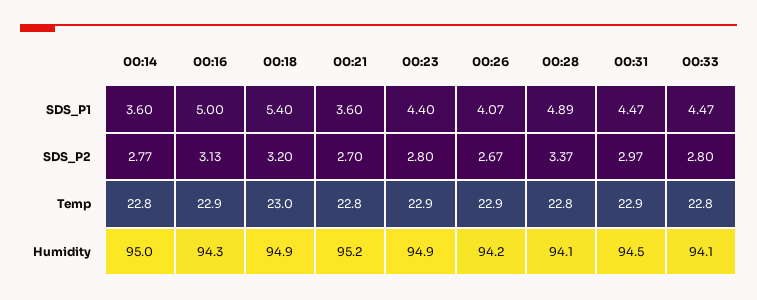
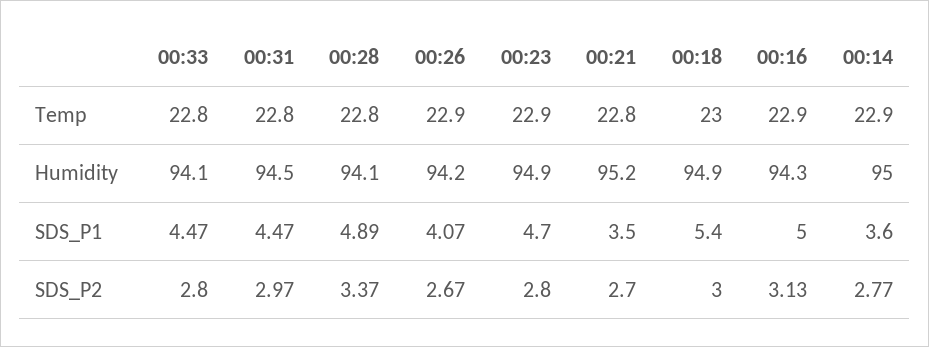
  {
    "00:14": {
      "SDS_P1": 3.6,
      "SDS_P2": 2.77,
-     "Temp": 22.8,
+     "Temp": 22.9,
      "Humidity": 95
    },
    "00:16": {
      "SDS_P1": 5,
      "SDS_P2": 3.13,
      "Temp": 22.9,
      "Humidity": 94.3
    },
    "00:18": {
      "SDS_P1": 5.4,
-     "SDS_P2": 3.2,
+     "SDS_P2": 3,
      "Temp": 23,
      "Humidity": 94.9
    },
    "00:21": {
-     "SDS_P1": 3.6,
+     "SDS_P1": 3.5,
      "SDS_P2": 2.7,
      "Temp": 22.8,
      "Humidity": 95.2
    },
    "00:23": {
-     "SDS_P1": 4.4,
+     "SDS_P1": 4.7,
      "SDS_P2": 2.8,
      "Temp": 22.9,
      "Humidity": 94.9
    },
    "00:26": {
      "SDS_P1": 4.07,
      "SDS_P2": 2.67,
      "Temp": 22.9,
      "Humidity": 94.2
    },
    "00:28": {
      "SDS_P1": 4.89,
      "SDS_P2": 3.37,
      "Temp": 22.8,
      "Humidity": 94.1
    },
    "00:31": {
      "SDS_P1": 4.47,
      "SDS_P2": 2.97,
-     "Temp": 22.9,
+     "Temp": 22.8,
      "Humidity": 94.5
    },
    "00:33": {
      "SDS_P1": 4.47,
      "SDS_P2": 2.8,
      "Temp": 22.8,
      "Humidity": 94.1
    }
  }

